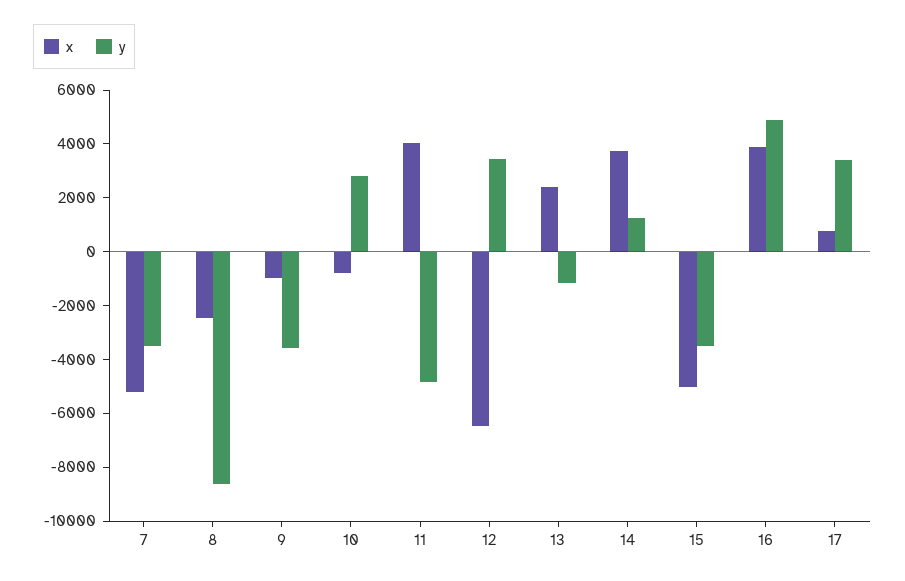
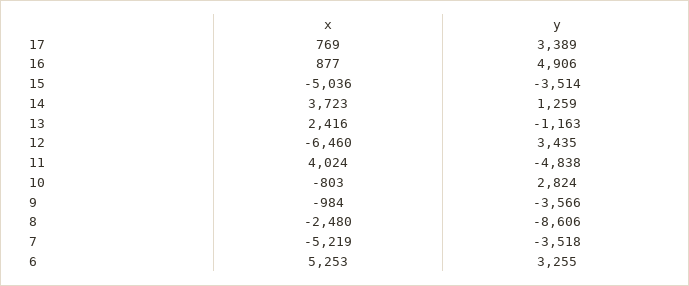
  {
    "x": {
      "7": -5219,
      "8": -2480,
      "9": -984,
      "10": -803,
      "11": 4024,
      "12": -6460,
      "13": 2416,
      "14": 3723,
      "15": -5036,
-     "16": 4000,
+     "16": 877,
-     "17": 769
+     "17": 769,
+     "6": 5253
    },
    "y": {
      "7": -3518,
      "8": -8606,
      "9": -3566,
      "10": 2824,
      "11": -4838,
      "12": 3435,
      "13": -1163,
      "14": 1259,
      "15": -3514,
      "16": 4906,
-     "17": 3389
+     "17": 3389,
+     "6": 3255
    }
  }

